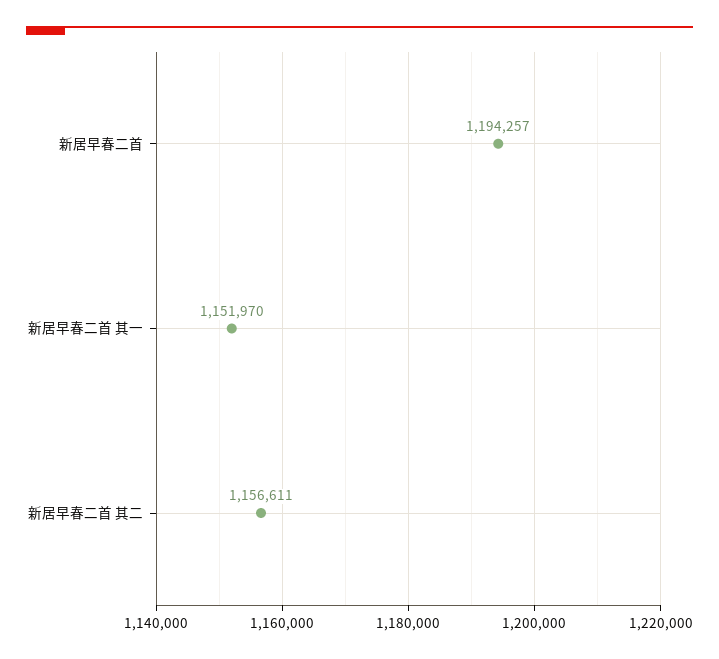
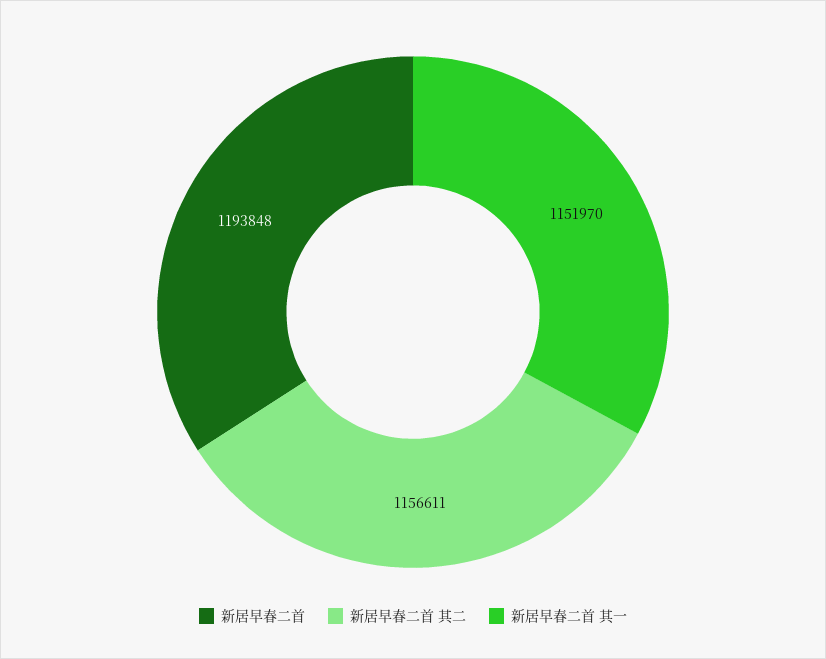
  {
-   "新居早春二首": 1194257,
+   "新居早春二首": 1193848,
    "新居早春二首 其一": 1151970,
    "新居早春二首 其二": 1156611
  }

